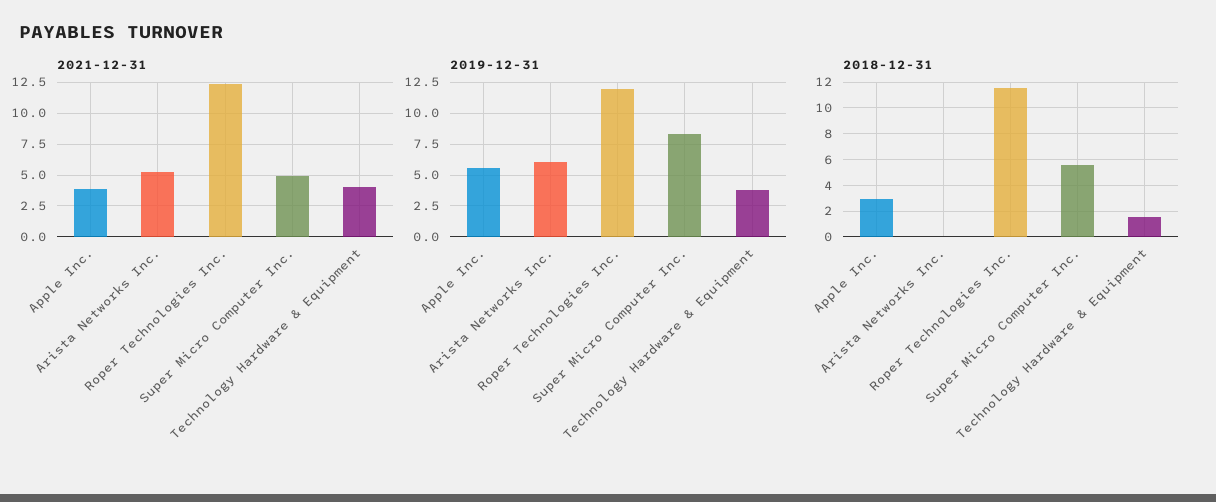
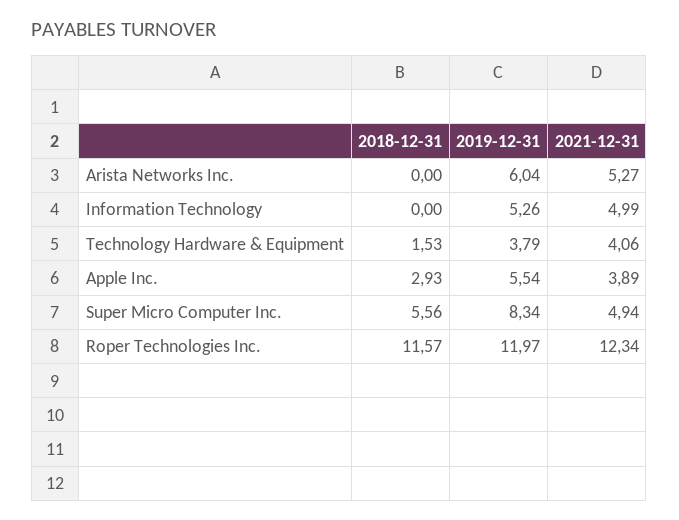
  {
    "2021-12-31": {
      "Apple Inc.": 3.89,
      "Arista Networks Inc.": 5.27,
      "Roper Technologies Inc.": 12.34,
      "Super Micro Computer Inc.": 4.94,
-     "Technology Hardware & Equipment": 4.06
+     "Technology Hardware & Equipment": 4.06,
+     "Information Technology": 4.99
    },
    "2019-12-31": {
      "Apple Inc.": 5.54,
      "Arista Networks Inc.": 6.04,
      "Roper Technologies Inc.": 11.97,
      "Super Micro Computer Inc.": 8.34,
-     "Technology Hardware & Equipment": 3.79
+     "Technology Hardware & Equipment": 3.79,
+     "Information Technology": 5.26
    },
    "2018-12-31": {
      "Apple Inc.": 2.93,
      "Arista Networks Inc.": 0,
      "Roper Technologies Inc.": 11.57,
      "Super Micro Computer Inc.": 5.56,
-     "Technology Hardware & Equipment": 1.53
+     "Technology Hardware & Equipment": 1.53,
+     "Information Technology": 0
    }
  }

